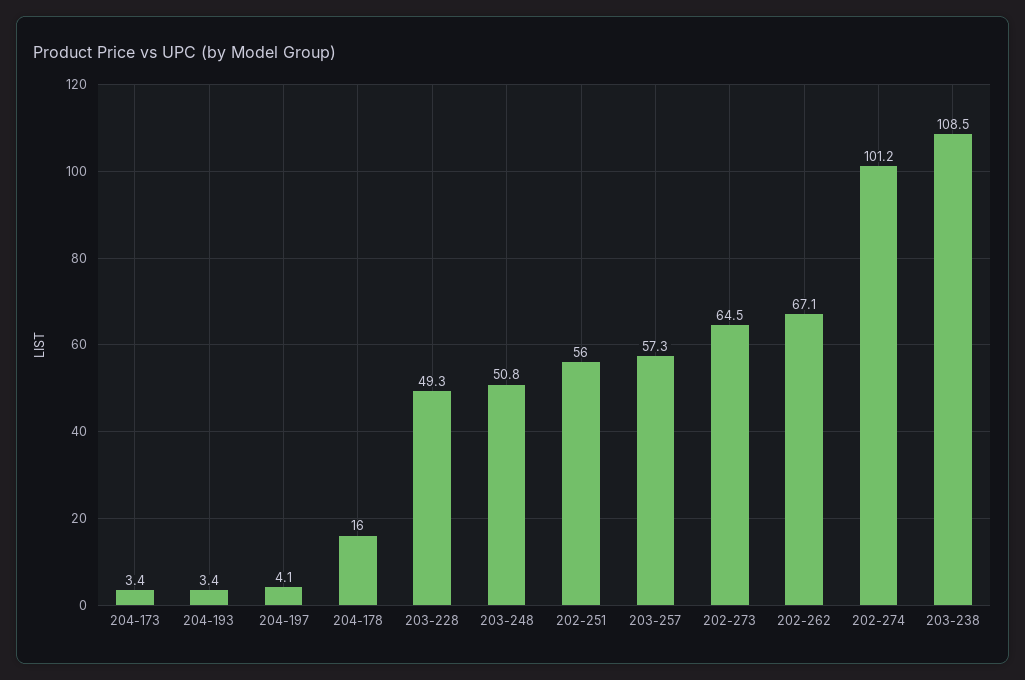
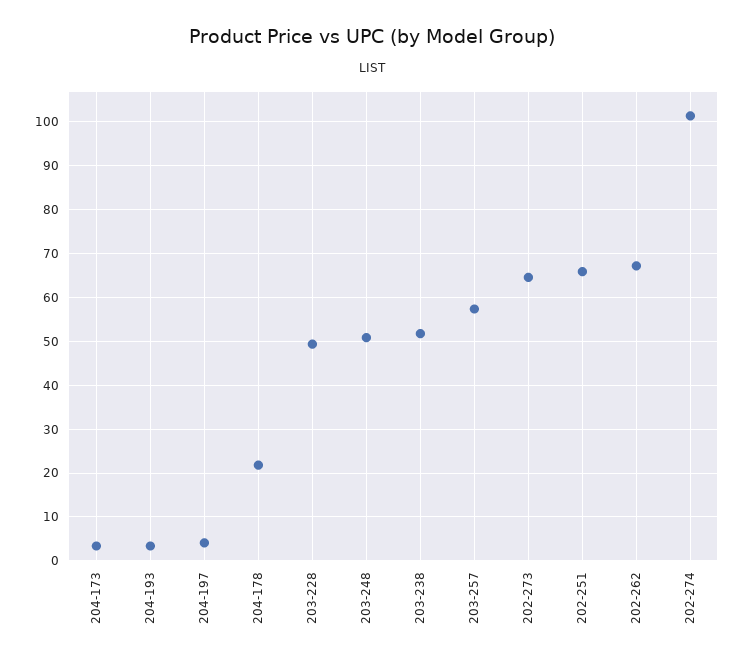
  {
    "204-173": 3.4,
    "204-193": 3.4,
    "204-197": 4.1,
-   "204-178": 16,
+   "204-178": 22,
    "203-228": 49.3,
    "203-248": 50.8,
-   "202-251": 56,
+   "202-251": 66,
    "203-257": 57.3,
    "202-273": 64.5,
    "202-262": 67.1,
    "202-274": 101.2,
-   "203-238": 108.5
+   "203-238": 52
  }

